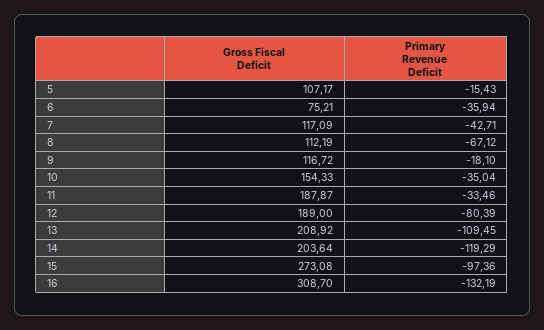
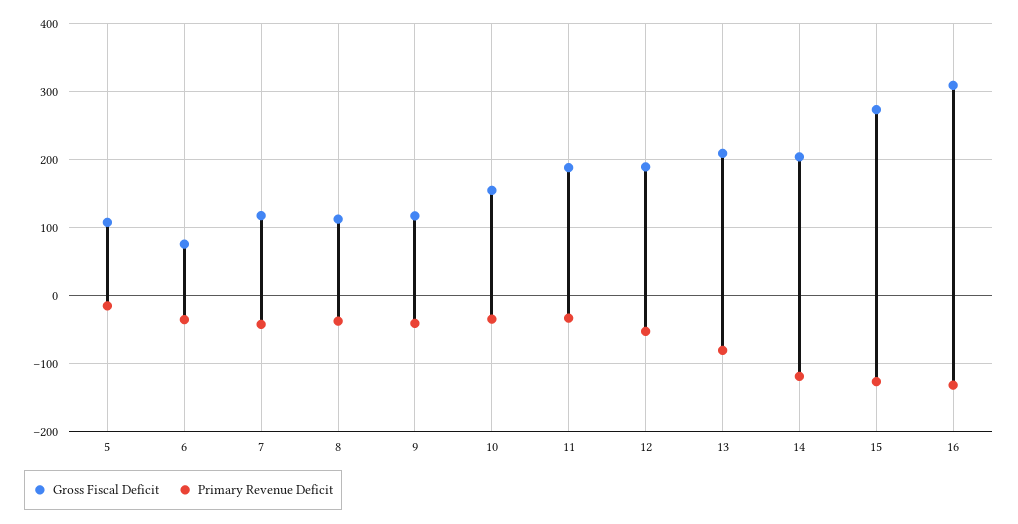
  {
    "Gross Fiscal Deficit": {
      "5": 107.17,
      "6": 75.21,
      "7": 117.09,
      "8": 112.19,
      "9": 116.72,
      "10": 154.33,
      "11": 187.87,
      "12": 189,
      "13": 208.92,
      "14": 203.64,
      "15": 273.08,
      "16": 308.7
    },
    "Primary Revenue Deficit": {
      "5": -15.43,
      "6": -35.94,
      "7": -42.71,
-     "8": -67.12,
+     "8": -40,
-     "9": -18.1,
+     "9": -40,
      "10": -35.04,
      "11": -33.46,
-     "12": -80.39,
+     "12": -50,
-     "13": -109.45,
+     "13": -80,
      "14": -119.29,
-     "15": -97.36,
+     "15": -130,
      "16": -132.19
    }
  }

